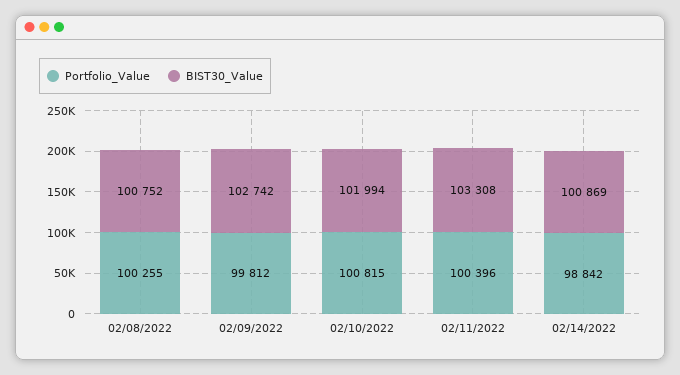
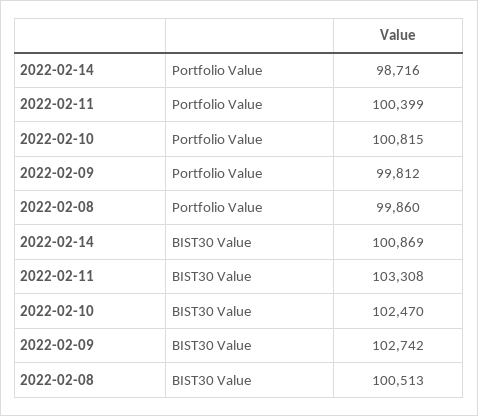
  {
    "Portfolio_Value": {
-     "02/08/2022": 100255,
+     "02/08/2022": 99860,
      "02/09/2022": 99812,
      "02/10/2022": 100815,
-     "02/11/2022": 100396,
+     "02/11/2022": 100399,
-     "02/14/2022": 98842
+     "02/14/2022": 98716
    },
    "BIST30_Value": {
-     "02/08/2022": 100752,
+     "02/08/2022": 100513,
      "02/09/2022": 102742,
-     "02/10/2022": 101994,
+     "02/10/2022": 102470,
      "02/11/2022": 103308,
      "02/14/2022": 100869
    }
  }

